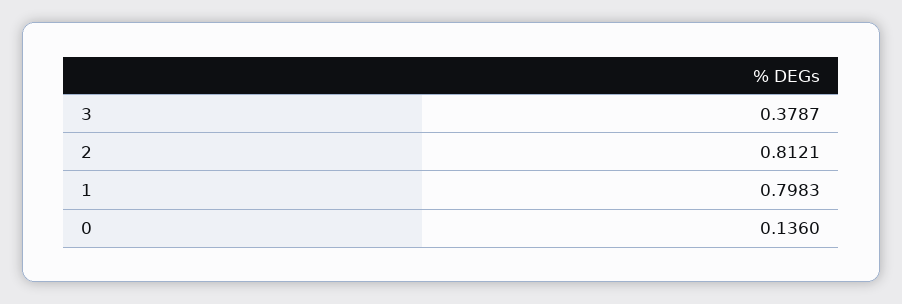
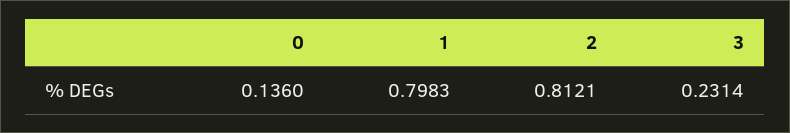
  {
-   "3": 0.3787,
+   "3": 0.2314,
    "2": 0.8121,
    "1": 0.7983,
    "0": 0.136
  }

